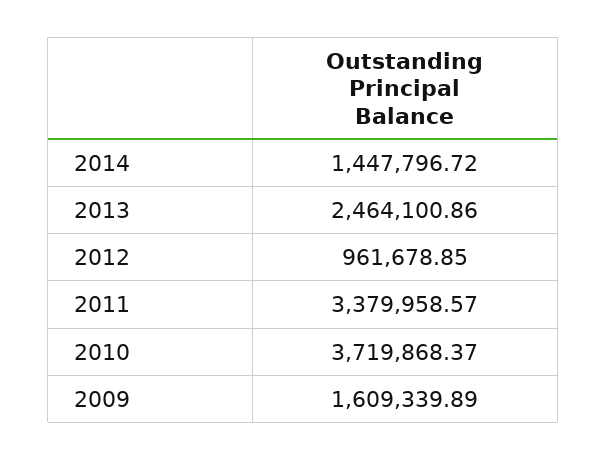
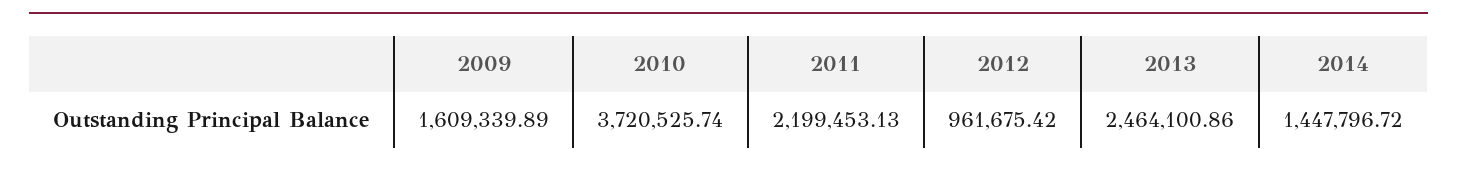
  {
    "2014": 1447796.72,
    "2013": 2464100.86,
-   "2012": 961678.85,
+   "2012": 961675.42,
-   "2011": 3379958.57,
+   "2011": 2199453.13,
-   "2010": 3719868.37,
+   "2010": 3720525.74,
    "2009": 1609339.89
  }

